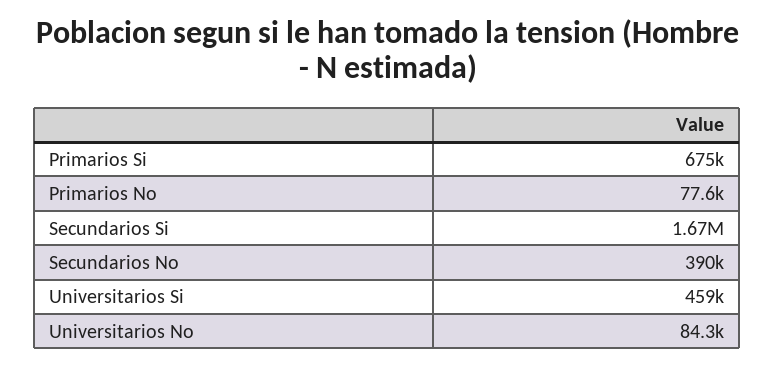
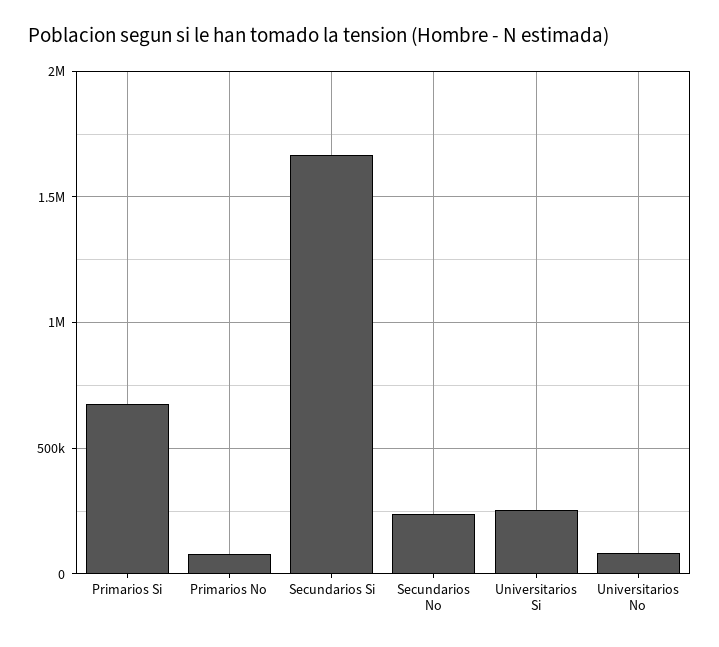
  {
    "Primarios Si": 675000,
    "Primarios No": 77600,
    "Secundarios Si": 1670000,
-   "Secundarios No": 390000,
+   "Secundarios No": 250000,
-   "Universitarios Si": 459000,
+   "Universitarios Si": 250000,
    "Universitarios No": 84300
  }

